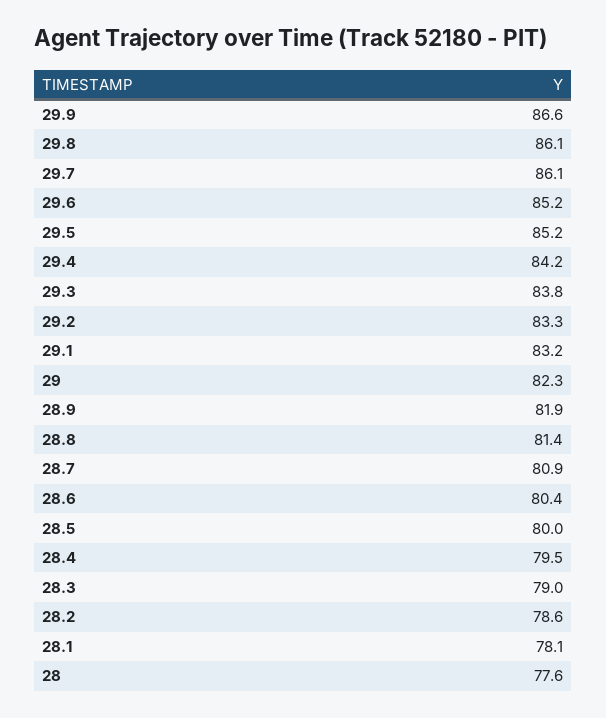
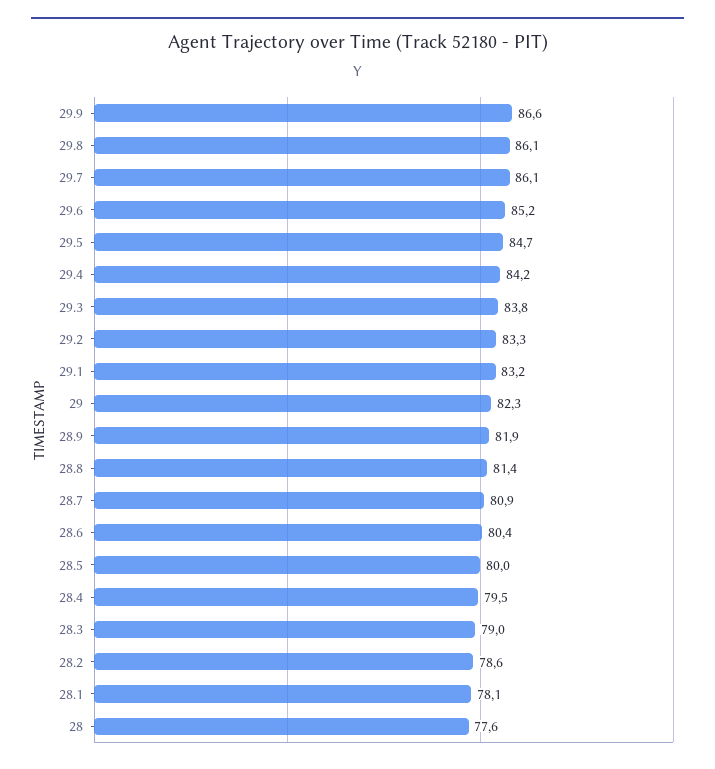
  {
    "29.9": 86.6,
    "29.8": 86.1,
    "29.7": 86.1,
    "29.6": 85.2,
-   "29.5": 85.2,
+   "29.5": 84.7,
    "29.4": 84.2,
    "29.3": 83.8,
    "29.2": 83.3,
    "29.1": 83.2,
    "29": 82.3,
    "28.9": 81.9,
    "28.8": 81.4,
    "28.7": 80.9,
    "28.6": 80.4,
    "28.5": 80,
    "28.4": 79.5,
    "28.3": 79,
    "28.2": 78.6,
    "28.1": 78.1,
    "28": 77.6
  }

